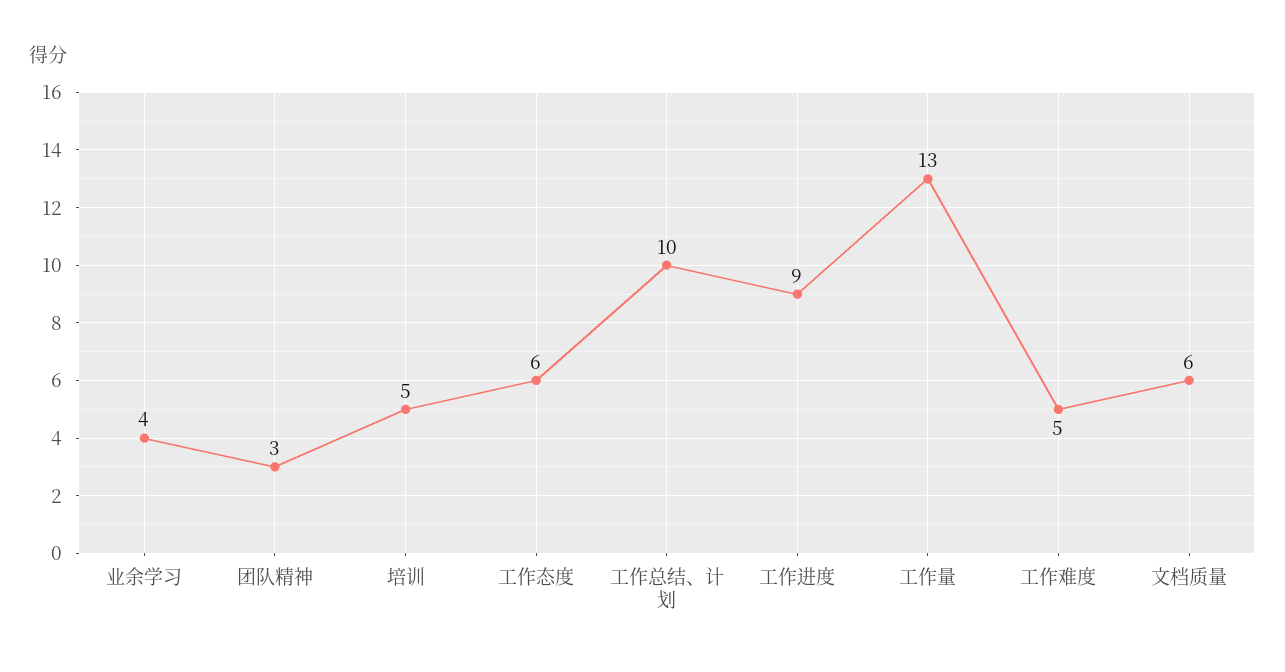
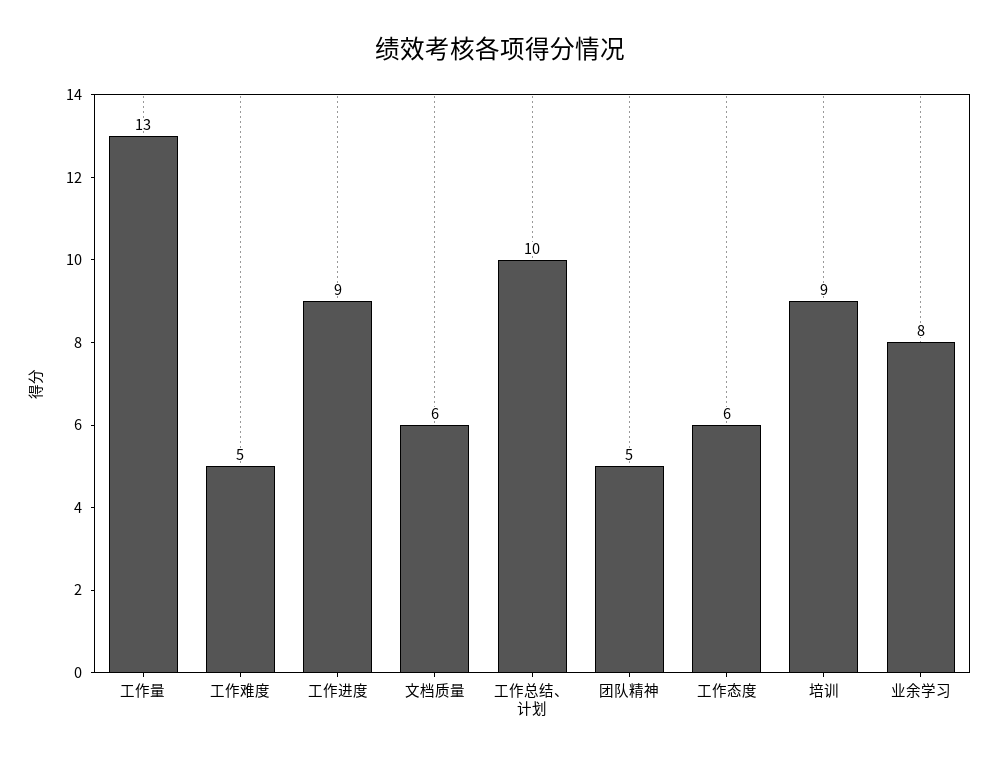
  {
-   "业余学习": 4,
+   "业余学习": 8,
-   "团队精神": 3,
+   "团队精神": 5,
-   "培训": 5,
+   "培训": 9,
    "工作态度": 6,
    "工作总结、计划": 10,
    "工作进度": 9,
    "工作量": 13,
    "工作难度": 5,
    "文档质量": 6
  }

